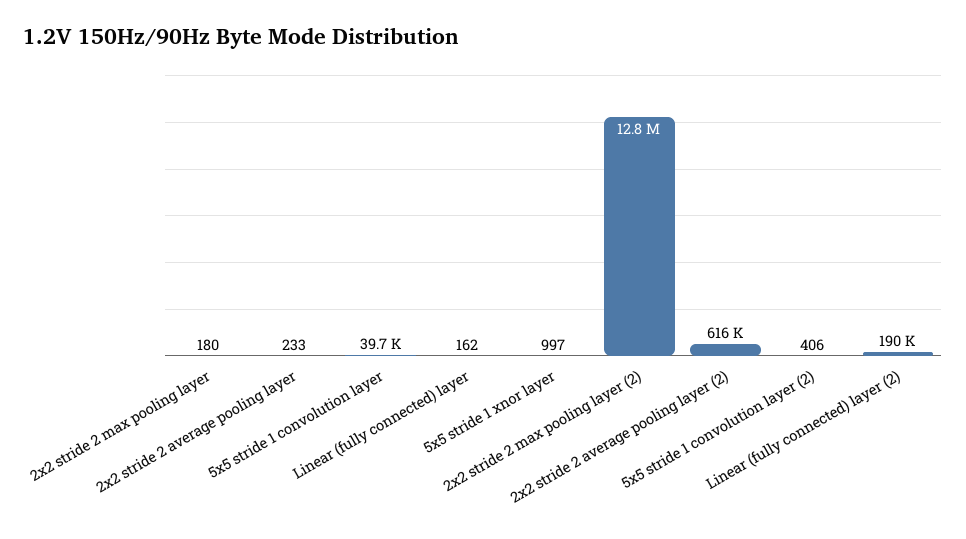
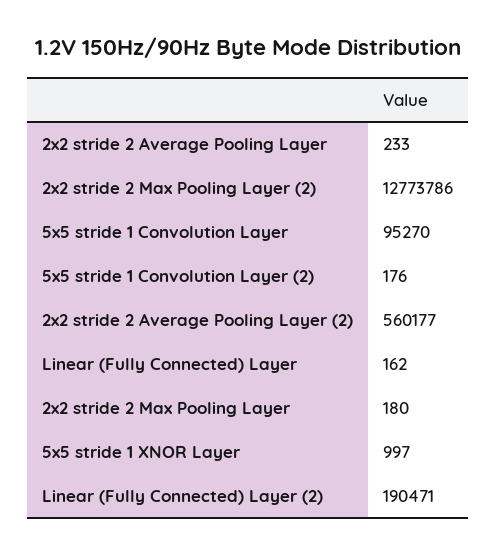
  {
    "2x2 stride 2 max pooling layer": 180,
    "2x2 stride 2 average pooling layer": 233,
-   "5x5 stride 1 convolution layer": 39700,
+   "5x5 stride 1 convolution layer": 95270,
    "Linear (fully connected) layer": 162,
    "5x5 stride 1 xnor layer": 997,
    "2x2 stride 2 max pooling layer (2)": 12773786,
-   "2x2 stride 2 average pooling layer (2)": 616000,
+   "2x2 stride 2 average pooling layer (2)": 560177,
-   "5x5 stride 1 convolution layer (2)": 406,
+   "5x5 stride 1 convolution layer (2)": 176,
    "Linear (fully connected) layer (2)": 190471
  }

